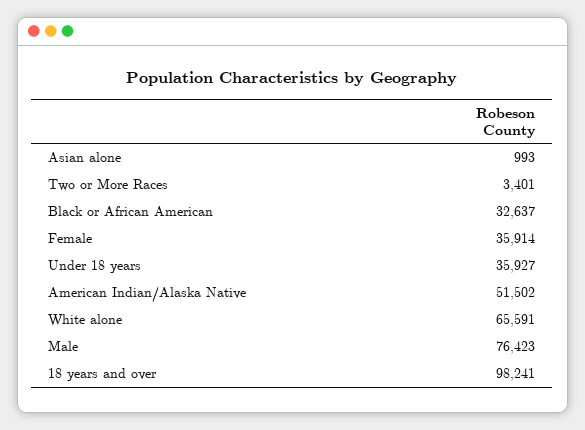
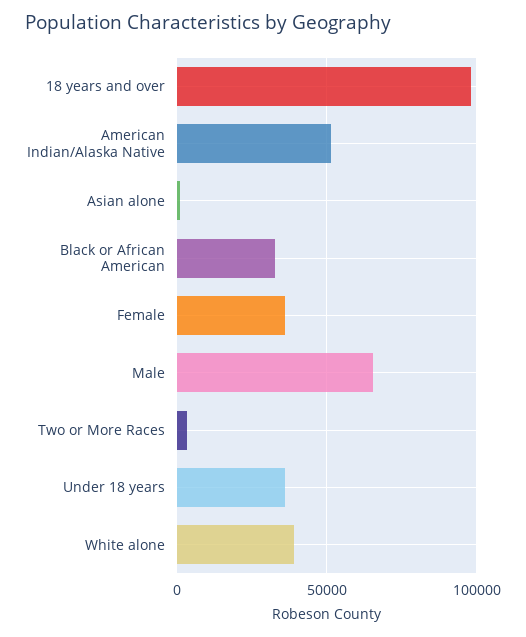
  {
    "Asian alone": 993,
    "Two or More Races": 3401,
    "Black or African American": 32637,
    "Female": 35914,
    "Under 18 years": 35927,
    "American Indian/Alaska Native": 51502,
-   "White alone": 65591,
+   "White alone": 40000,
-   "Male": 76423,
+   "Male": 65000,
    "18 years and over": 98241
  }

